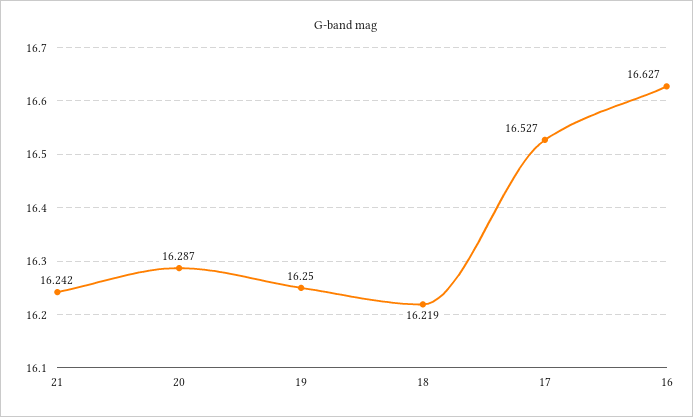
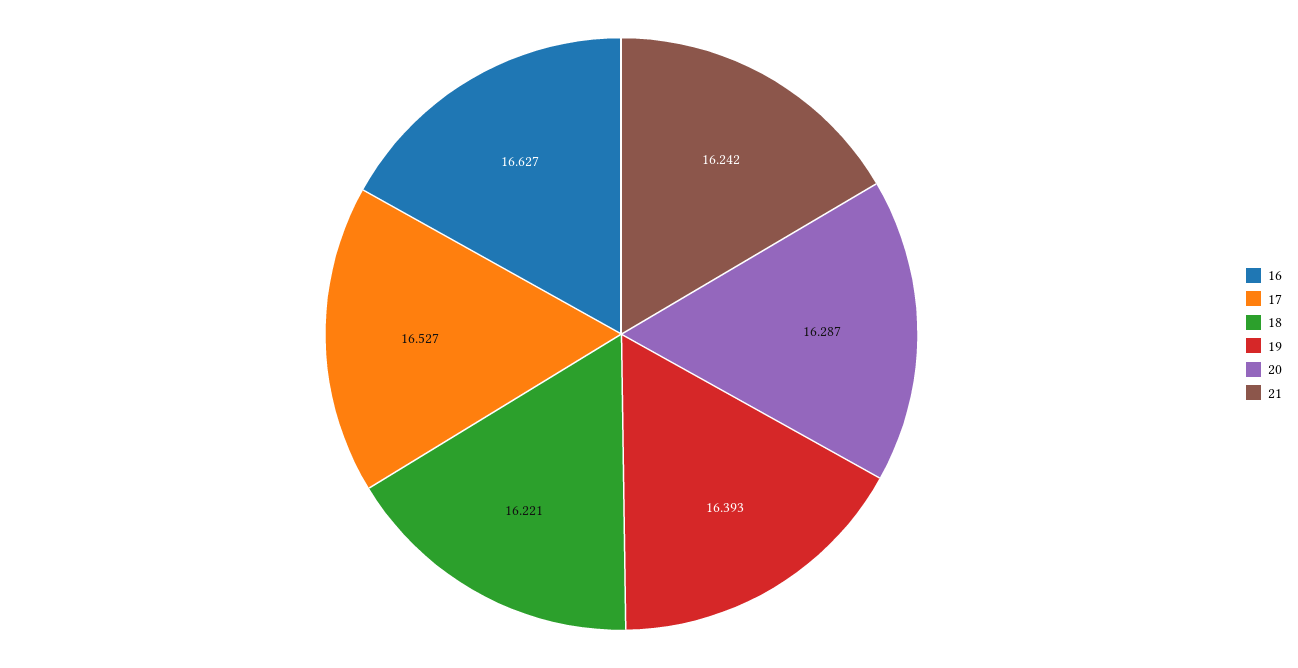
  {
    "21": 16.242,
    "20": 16.287,
-   "19": 16.25,
+   "19": 16.393,
-   "18": 16.219,
+   "18": 16.221,
    "17": 16.527,
    "16": 16.627
  }

